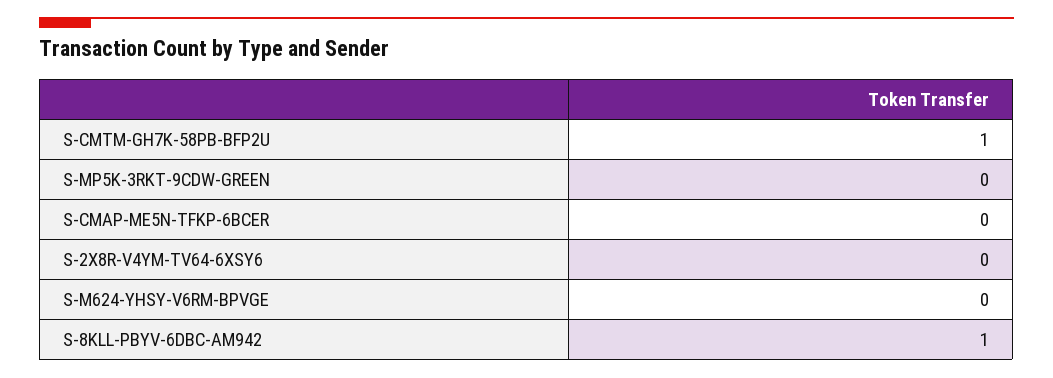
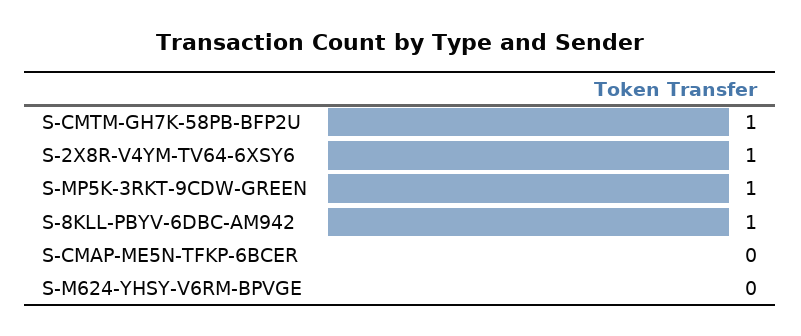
  {
    "S-CMTM-GH7K-58PB-BFP2U": 1,
-   "S-MP5K-3RKT-9CDW-GREEN": 0,
+   "S-MP5K-3RKT-9CDW-GREEN": 1,
    "S-CMAP-ME5N-TFKP-6BCER": 0,
-   "S-2X8R-V4YM-TV64-6XSY6": 0,
+   "S-2X8R-V4YM-TV64-6XSY6": 1,
    "S-M624-YHSY-V6RM-BPVGE": 0,
    "S-8KLL-PBYV-6DBC-AM942": 1
  }

